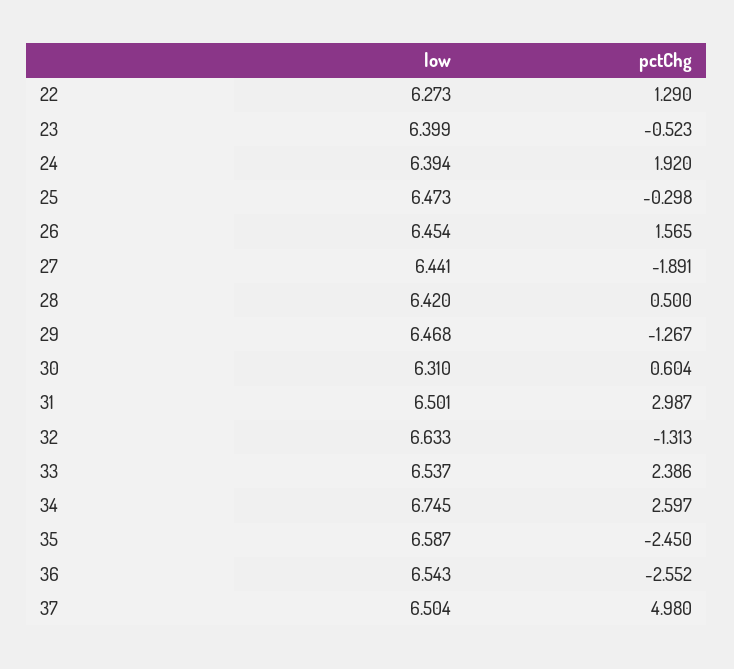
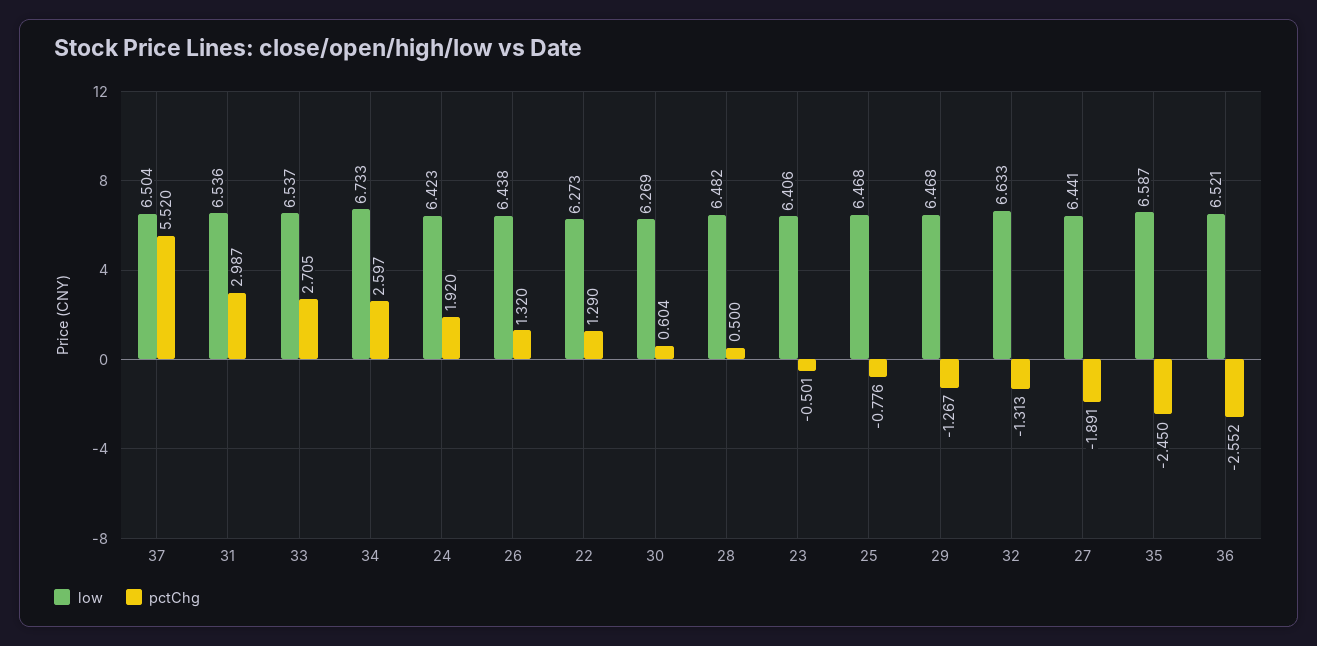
  {
    "low": {
      "22": 6.273,
-     "23": 6.399,
+     "23": 6.406,
-     "24": 6.394,
+     "24": 6.423,
-     "25": 6.473,
+     "25": 6.468,
-     "26": 6.454,
+     "26": 6.438,
      "27": 6.441,
-     "28": 6.42,
+     "28": 6.482,
      "29": 6.468,
-     "30": 6.31,
+     "30": 6.269,
-     "31": 6.501,
+     "31": 6.536,
      "32": 6.633,
      "33": 6.537,
-     "34": 6.745,
+     "34": 6.733,
      "35": 6.587,
-     "36": 6.543,
+     "36": 6.521,
      "37": 6.504
    },
    "pctChg": {
      "22": 1.29,
-     "23": -0.523,
+     "23": -0.501,
      "24": 1.92,
-     "25": -0.298,
+     "25": -0.776,
-     "26": 1.565,
+     "26": 1.32,
      "27": -1.891,
      "28": 0.5,
      "29": -1.267,
      "30": 0.604,
      "31": 2.987,
      "32": -1.313,
-     "33": 2.386,
+     "33": 2.705,
      "34": 2.597,
      "35": -2.45,
      "36": -2.552,
-     "37": 4.98
+     "37": 5.52
    }
  }

